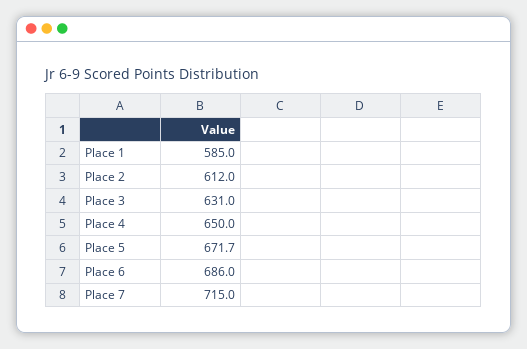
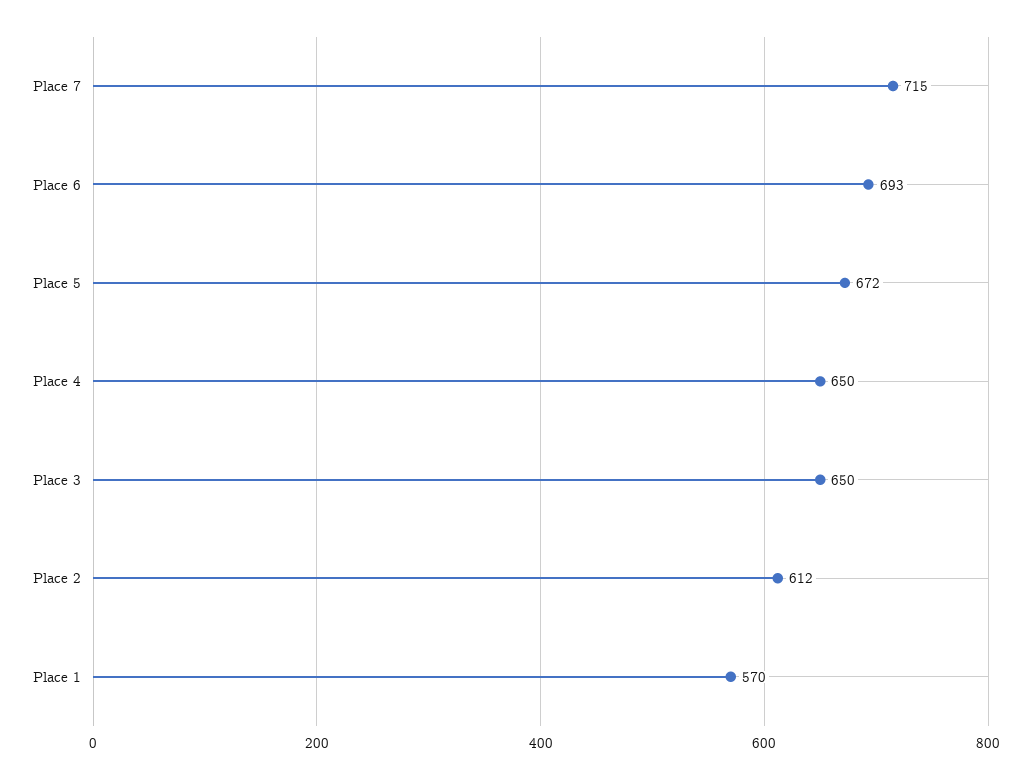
  {
-   "Place 1": 585,
+   "Place 1": 570,
    "Place 2": 612,
-   "Place 3": 631,
+   "Place 3": 650,
    "Place 4": 650,
    "Place 5": 671.7,
-   "Place 6": 686,
+   "Place 6": 693,
    "Place 7": 715
  }

